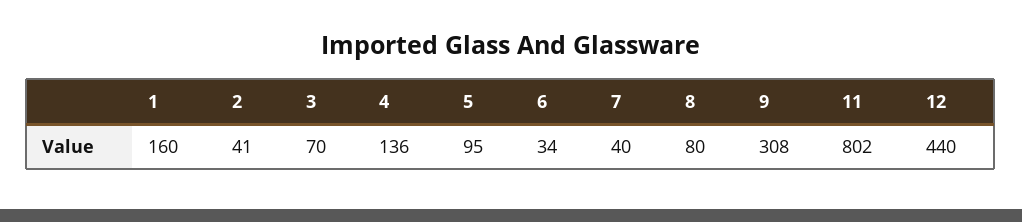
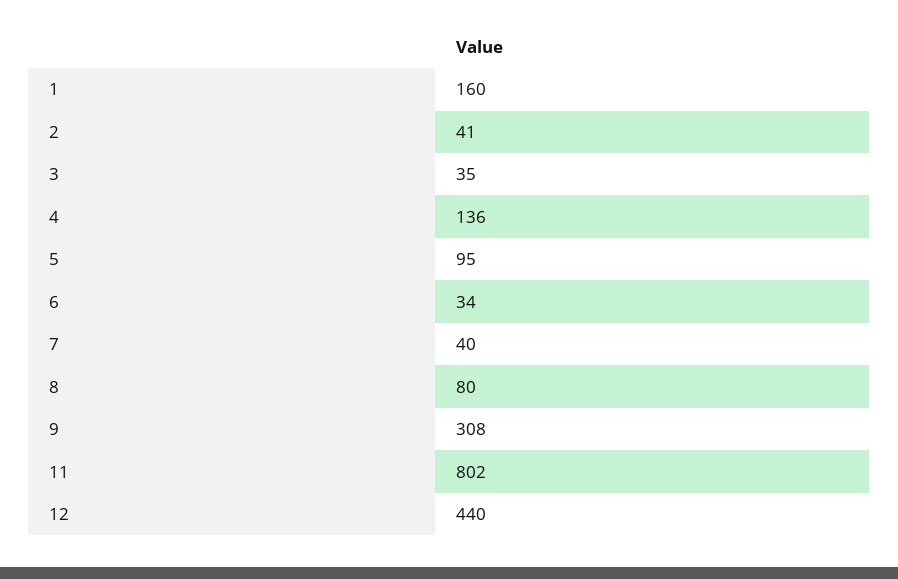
  {
    "1": 160,
    "2": 41,
-   "3": 70,
+   "3": 35,
    "4": 136,
    "5": 95,
    "6": 34,
    "7": 40,
    "8": 80,
    "9": 308,
    "11": 802,
    "12": 440
  }

